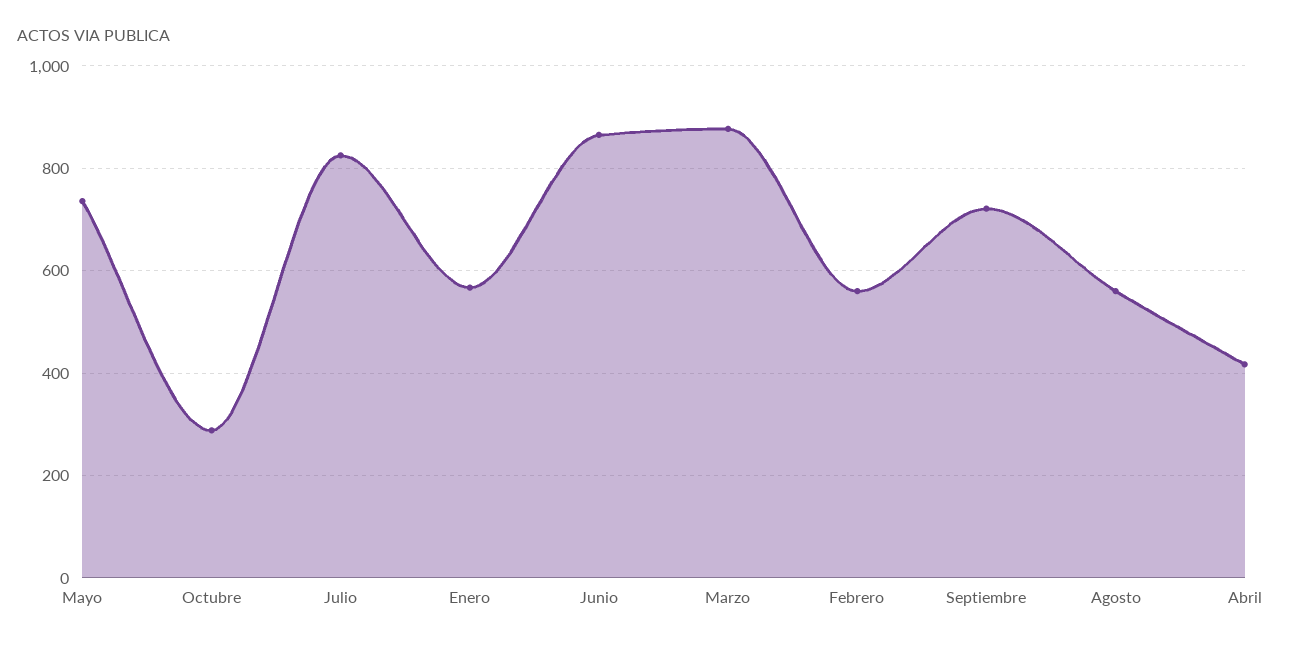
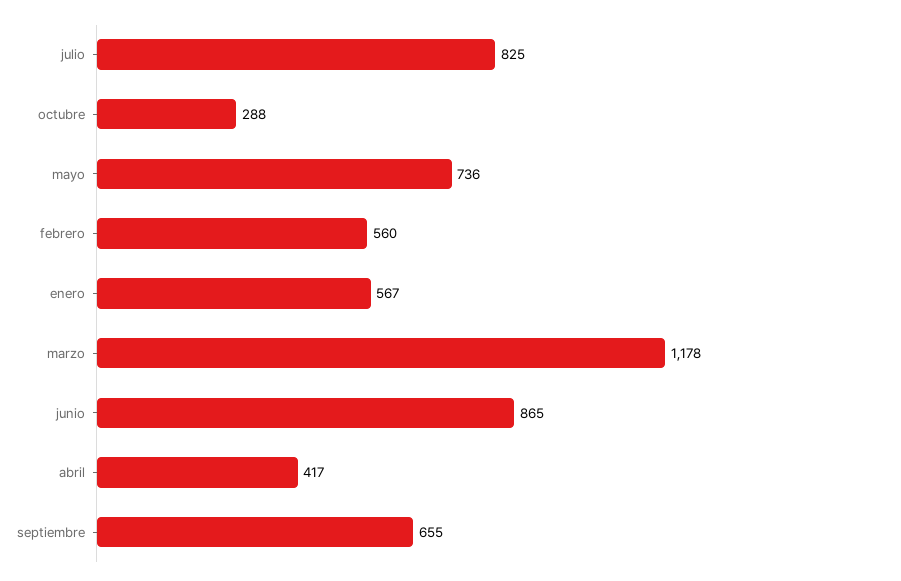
  {
    "Mayo": 736,
    "Octubre": 288,
    "Julio": 825,
    "Enero": 567,
    "Junio": 865,
-   "Marzo": 880,
+   "Marzo": 1178,
    "Febrero": 560,
-   "Septiembre": 720,
+   "Septiembre": 655,
-   "Agosto": 560,
    "Abril": 417
  }

